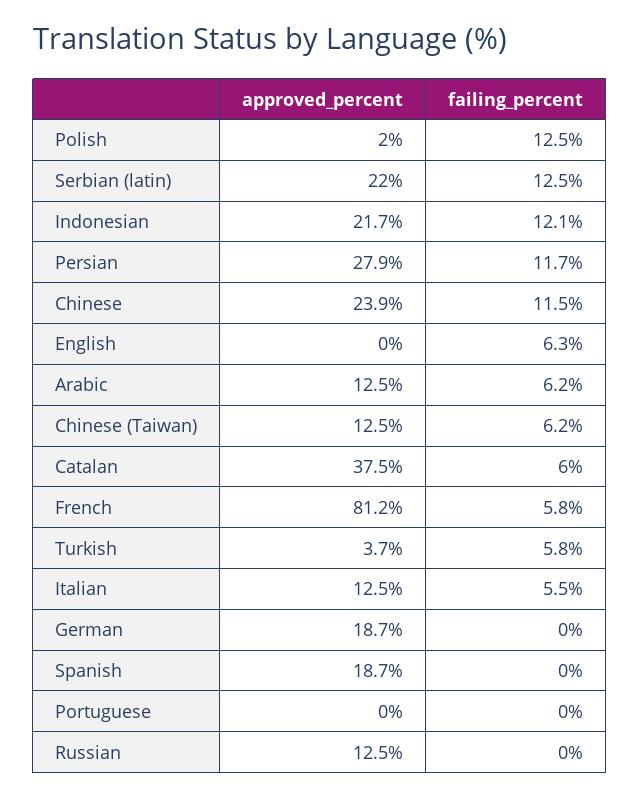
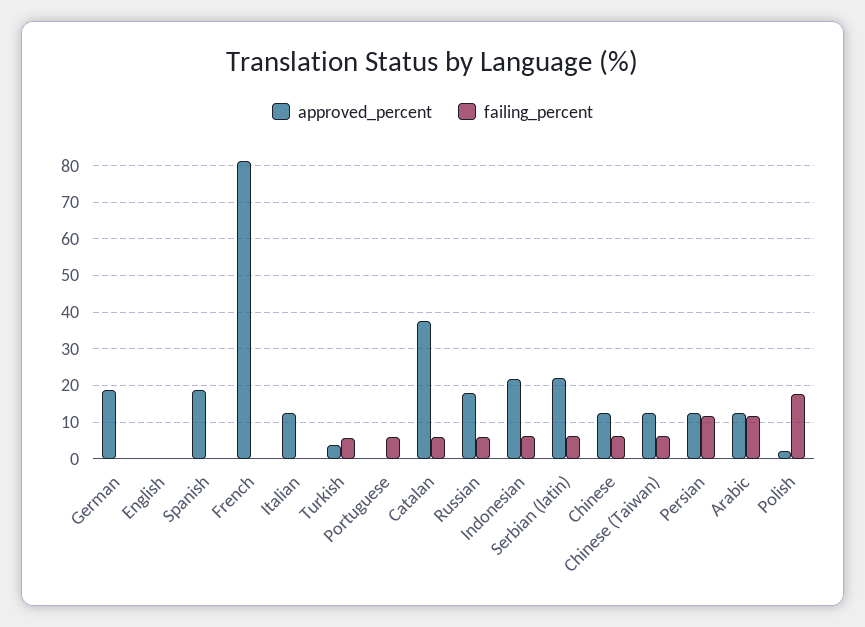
  {
    "approved_percent": {
      "Polish": 2,
      "Serbian (latin)": 22,
      "Indonesian": 21.7,
-     "Persian": 27.9,
+     "Persian": 12,
-     "Chinese": 23.9,
+     "Chinese": 12,
      "English": 0,
      "Arabic": 12.5,
      "Chinese (Taiwan)": 12.5,
      "Catalan": 37.5,
      "French": 81.2,
      "Turkish": 3.7,
      "Italian": 12.5,
      "German": 18.7,
      "Spanish": 18.7,
      "Portuguese": 0,
-     "Russian": 12.5
+     "Russian": 18
    },
    "failing_percent": {
-     "Polish": 12.5,
+     "Polish": 18,
-     "Serbian (latin)": 12.5,
+     "Serbian (latin)": 6,
-     "Indonesian": 12.1,
+     "Indonesian": 6,
      "Persian": 11.7,
-     "Chinese": 11.5,
+     "Chinese": 6,
-     "English": 6.3,
+     "English": 0,
-     "Arabic": 6.2,
+     "Arabic": 12,
      "Chinese (Taiwan)": 6.2,
      "Catalan": 6,
-     "French": 5.8,
+     "French": 0,
      "Turkish": 5.8,
-     "Italian": 5.5,
+     "Italian": 0,
      "German": 0,
      "Spanish": 0,
-     "Portuguese": 0,
+     "Portuguese": 6,
-     "Russian": 0
+     "Russian": 6
    }
  }

